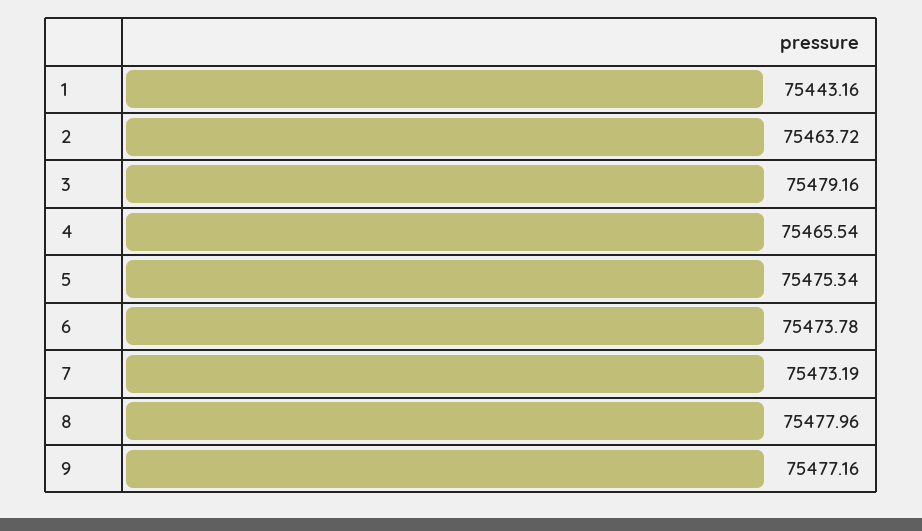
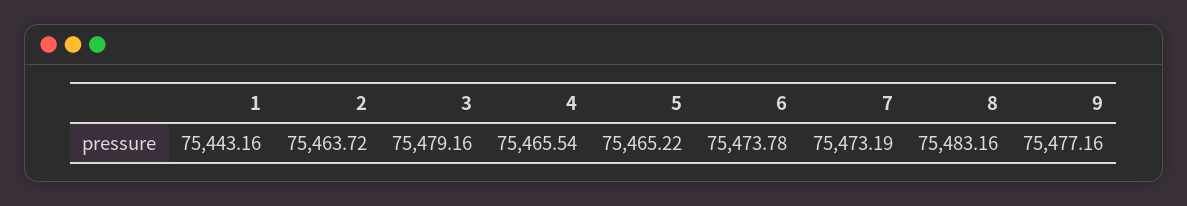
  {
    "1": 75443.16,
    "2": 75463.72,
    "3": 75479.16,
    "4": 75465.54,
-   "5": 75475.34,
+   "5": 75465.22,
    "6": 75473.78,
    "7": 75473.19,
-   "8": 75477.96,
+   "8": 75483.16,
    "9": 75477.16
  }

